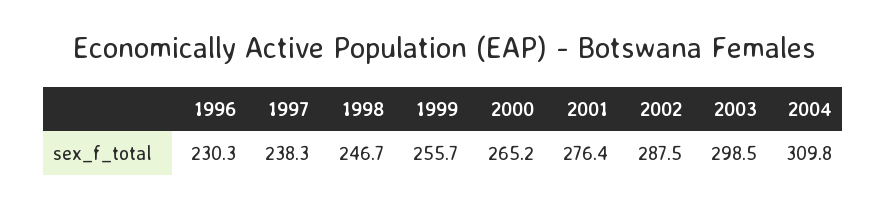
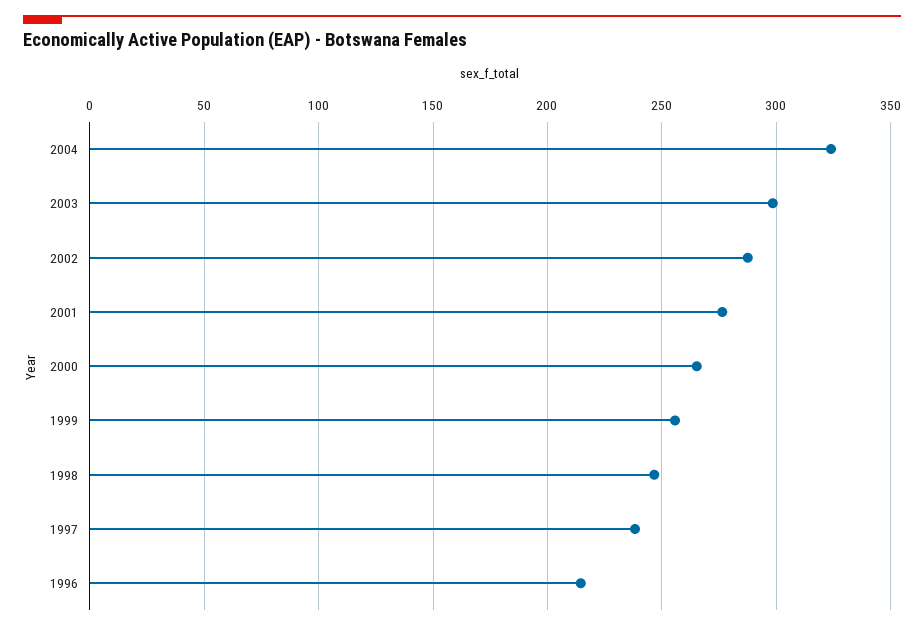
  {
-   "1996": 230.3,
+   "1996": 215,
    "1997": 238.3,
    "1998": 246.7,
    "1999": 255.7,
    "2000": 265.2,
    "2001": 276.4,
    "2002": 287.5,
    "2003": 298.5,
-   "2004": 309.8
+   "2004": 325
  }

